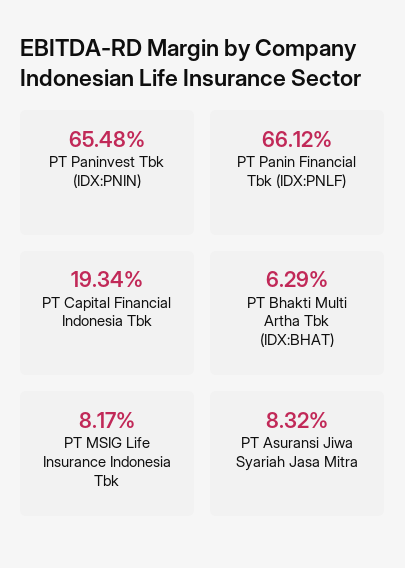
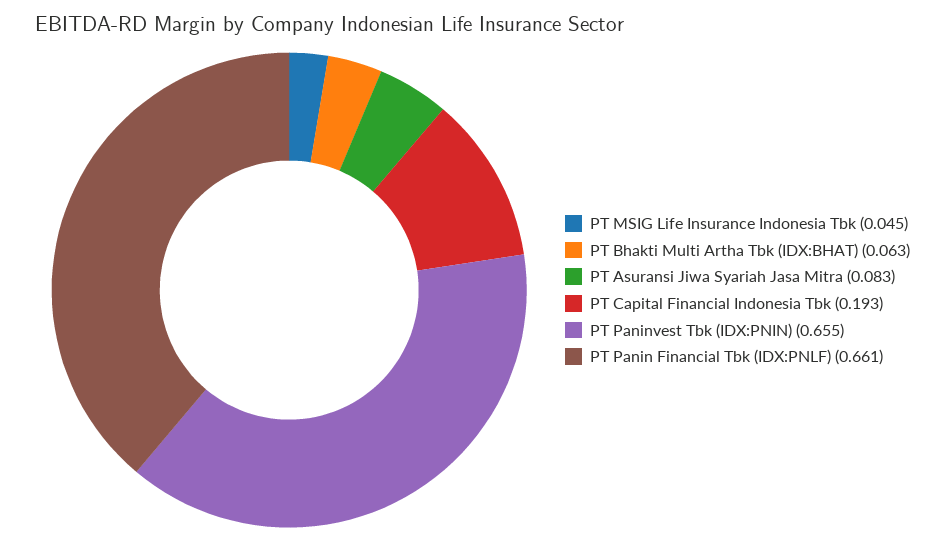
  {
    "PT Paninvest Tbk (IDX:PNIN)": 0.6548,
    "PT Panin Financial Tbk (IDX:PNLF)": 0.6612,
    "PT Capital Financial Indonesia Tbk": 0.1934,
    "PT Bhakti Multi Artha Tbk (IDX:BHAT)": 0.0629,
-   "PT MSIG Life Insurance Indonesia Tbk": 0.0817,
+   "PT MSIG Life Insurance Indonesia Tbk": 0.045,
    "PT Asuransi Jiwa Syariah Jasa Mitra": 0.0832
  }

